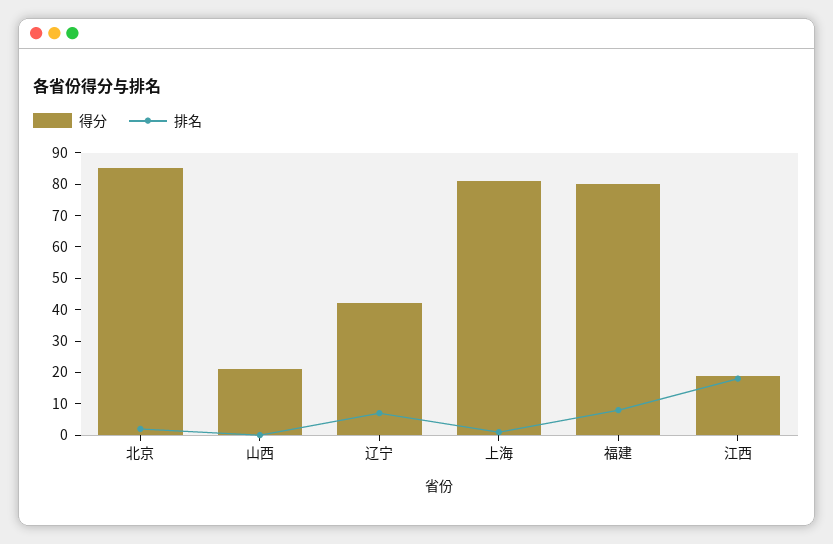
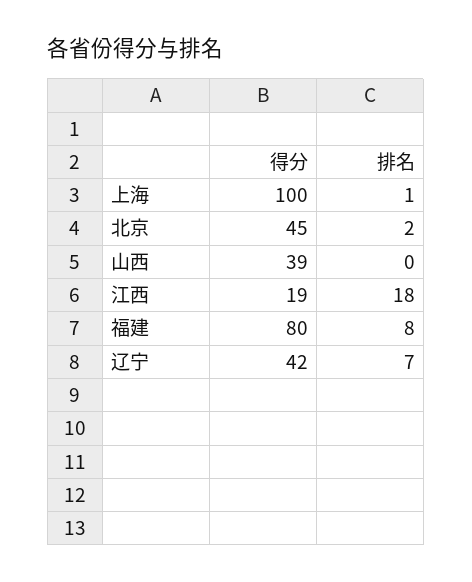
  {
    "得分": {
-     "北京": 85,
+     "北京": 45,
-     "山西": 20,
+     "山西": 39,
      "辽宁": 42,
-     "上海": 80,
+     "上海": 100,
      "福建": 80,
      "江西": 19
    },
    "排名": {
      "北京": 2,
      "山西": 0,
      "辽宁": 7,
      "上海": 1,
      "福建": 8,
      "江西": 18
    }
  }

